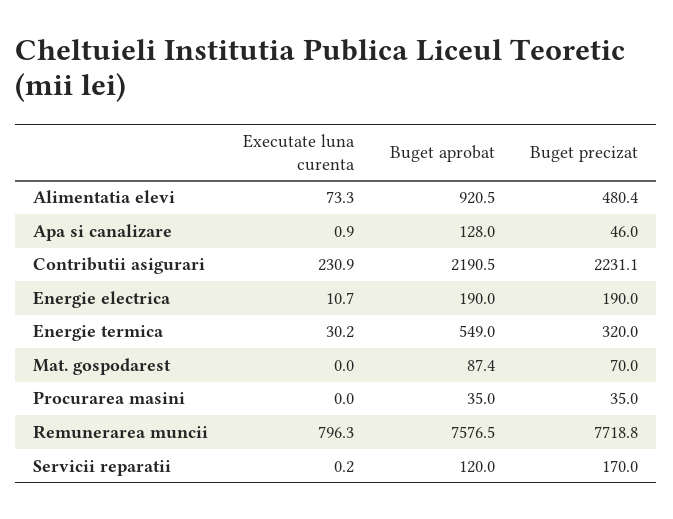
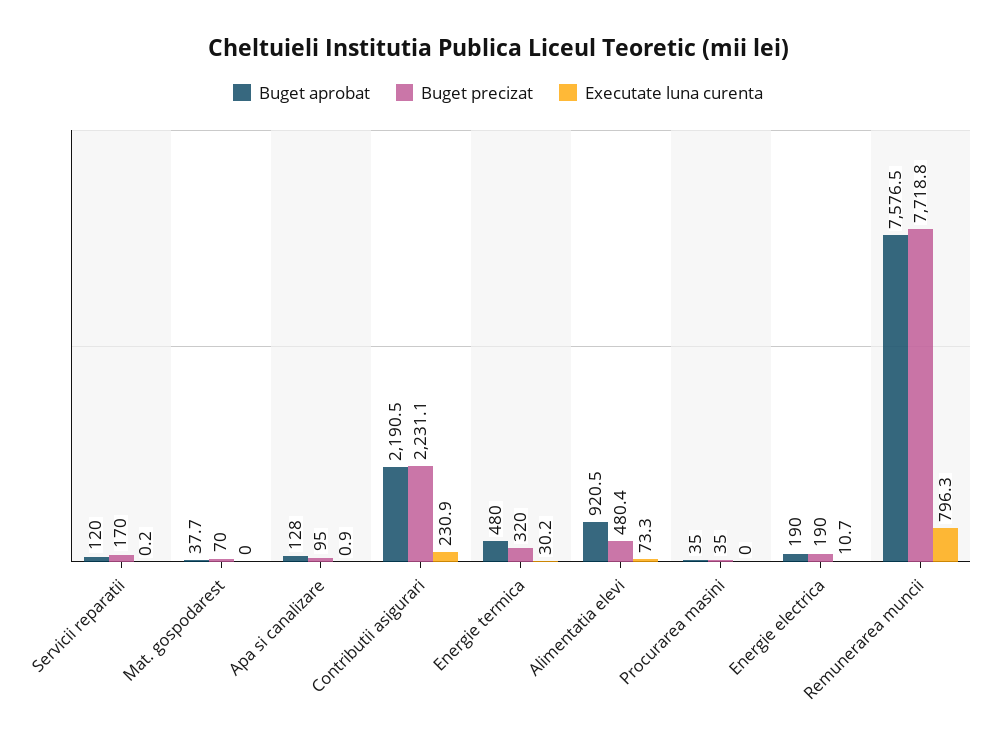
  {
    "Executate luna curenta": {
      "Alimentatia elevi": 73.3,
      "Apa si canalizare": 0.9,
      "Contributii asigurari": 230.9,
      "Energie electrica": 10.7,
      "Energie termica": 30.2,
      "Mat. gospodarest": 0,
      "Procurarea masini": 0,
      "Remunerarea muncii": 796.3,
      "Servicii reparatii": 0.2
    },
    "Buget aprobat": {
      "Alimentatia elevi": 920.5,
      "Apa si canalizare": 128,
      "Contributii asigurari": 2190.5,
      "Energie electrica": 190,
-     "Energie termica": 549,
+     "Energie termica": 480,
-     "Mat. gospodarest": 87.4,
+     "Mat. gospodarest": 37.7,
      "Procurarea masini": 35,
      "Remunerarea muncii": 7576.5,
      "Servicii reparatii": 120
    },
    "Buget precizat": {
      "Alimentatia elevi": 480.4,
-     "Apa si canalizare": 46,
+     "Apa si canalizare": 95,
      "Contributii asigurari": 2231.1,
      "Energie electrica": 190,
      "Energie termica": 320,
      "Mat. gospodarest": 70,
      "Procurarea masini": 35,
      "Remunerarea muncii": 7718.8,
      "Servicii reparatii": 170
    }
  }

